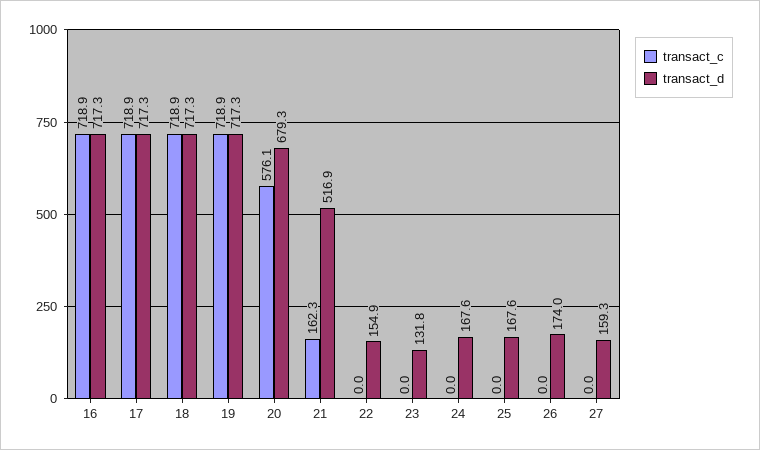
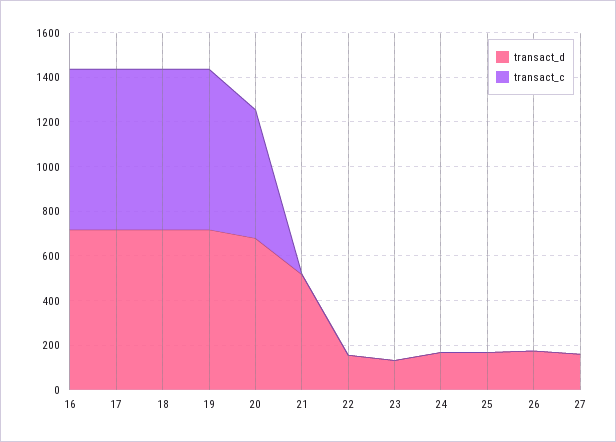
  {
    "transact_c": {
      "16": 718.9,
      "17": 718.9,
      "18": 718.9,
      "19": 718.9,
      "20": 576.1,
-     "21": 162.3,
+     "21": 0,
      "22": 0,
      "23": 0,
      "24": 0,
      "25": 0,
      "26": 0,
      "27": 0
    },
    "transact_d": {
      "16": 717.3,
      "17": 717.3,
      "18": 717.3,
      "19": 717.3,
      "20": 679.3,
      "21": 516.9,
      "22": 154.9,
      "23": 131.8,
      "24": 167.6,
      "25": 167.6,
      "26": 174,
      "27": 159.3
    }
  }

